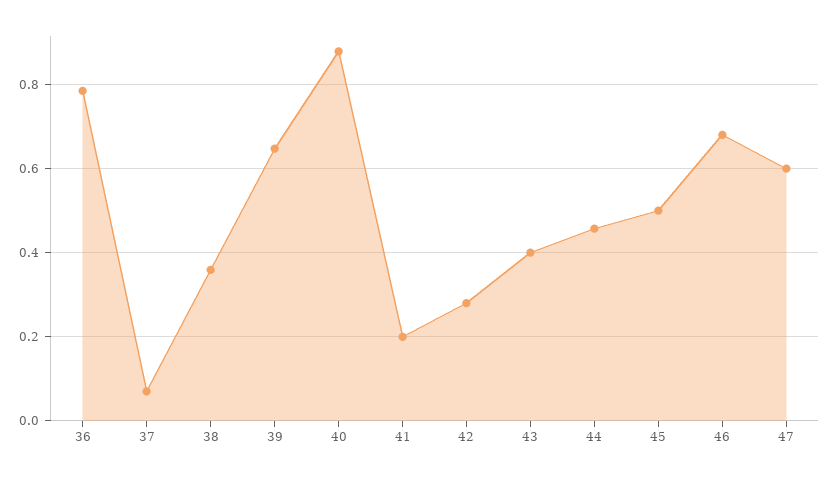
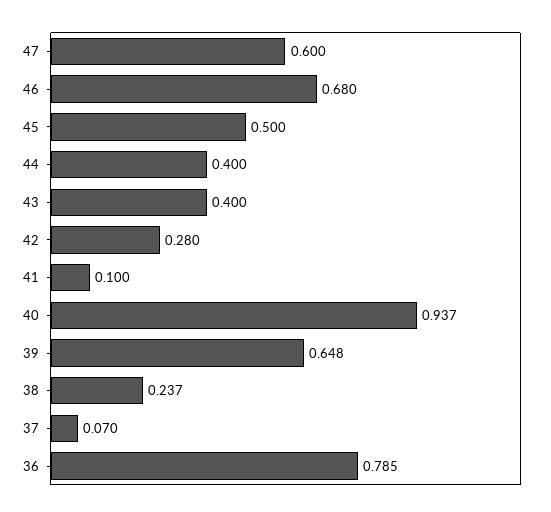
  {
    "36": 0.785,
    "37": 0.07,
-   "38": 0.36,
+   "38": 0.237,
    "39": 0.648,
-   "40": 0.88,
+   "40": 0.937,
-   "41": 0.2,
+   "41": 0.1,
    "42": 0.28,
    "43": 0.4,
-   "44": 0.46,
+   "44": 0.4,
    "45": 0.5,
    "46": 0.68,
    "47": 0.6
  }

